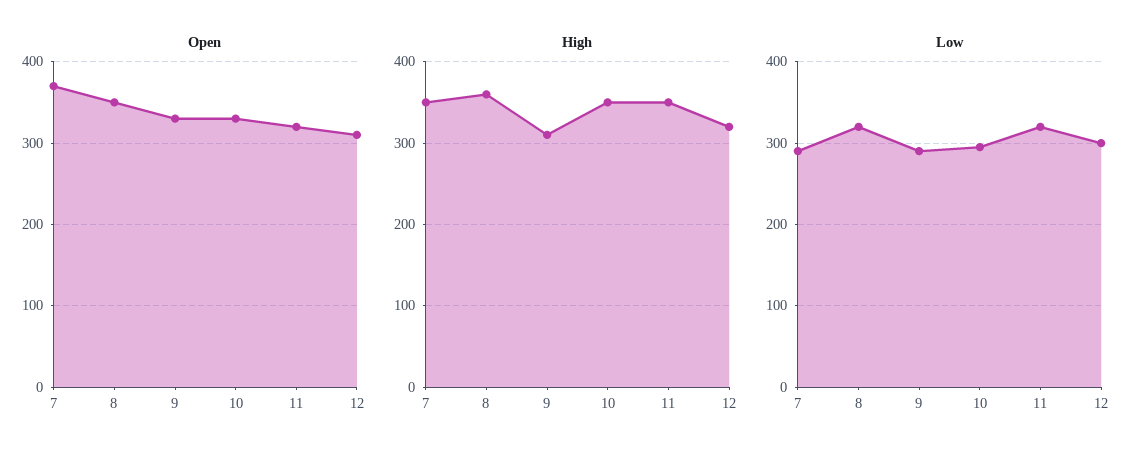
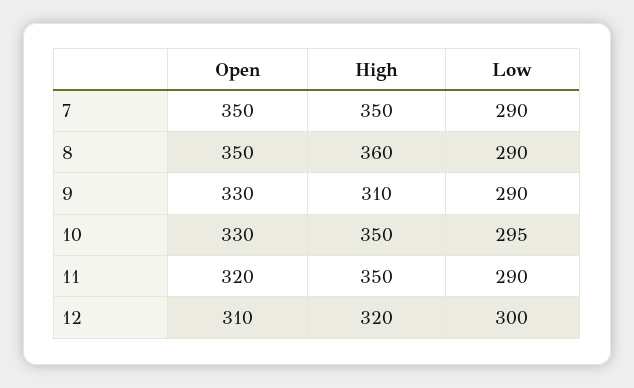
  {
    "Open": {
-     "7": 370,
+     "7": 350,
      "8": 350,
      "9": 330,
      "10": 330,
      "11": 320,
      "12": 310
    },
    "High": {
      "7": 350,
      "8": 360,
      "9": 310,
      "10": 350,
      "11": 350,
      "12": 320
    },
    "Low": {
      "7": 290,
-     "8": 320,
+     "8": 290,
      "9": 290,
      "10": 295,
-     "11": 320,
+     "11": 290,
      "12": 300
    }
  }

